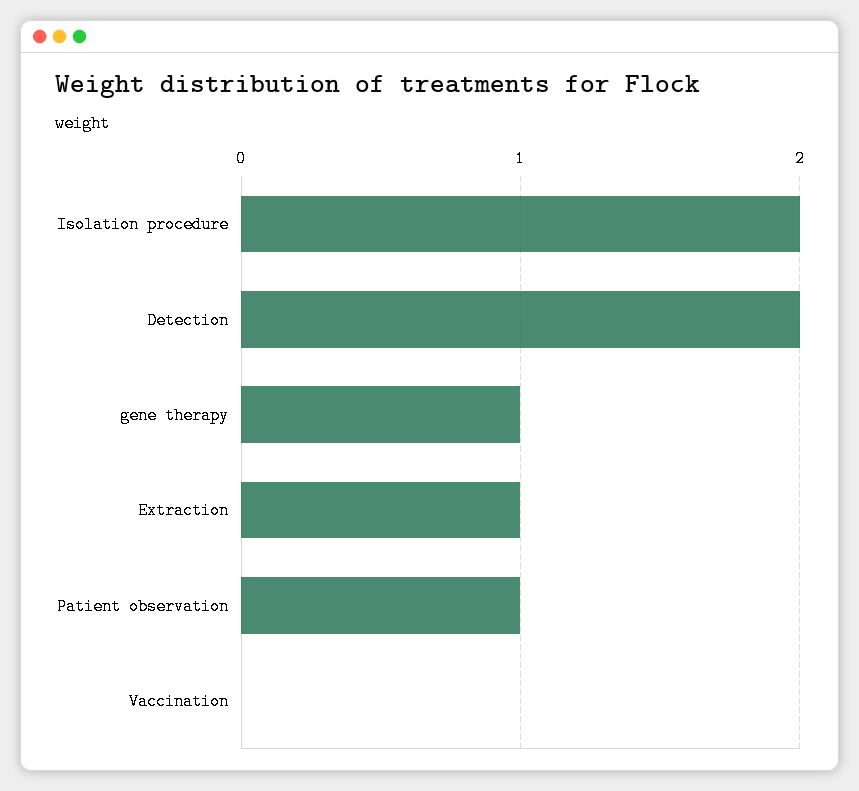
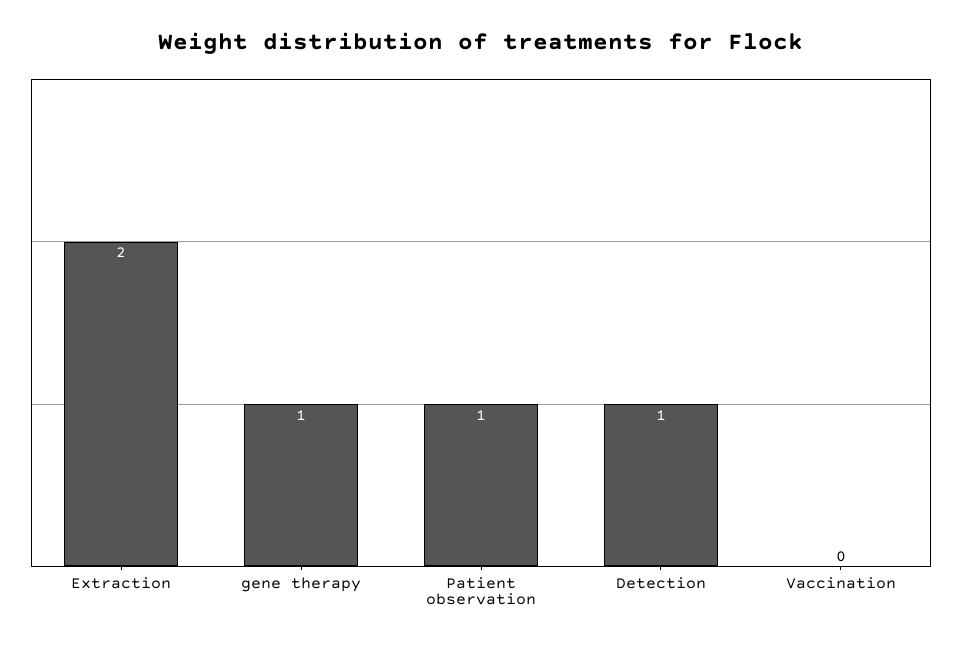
  {
-   "Isolation procedure": 2,
-   "Detection": 2,
+   "Detection": 1,
    "gene therapy": 1,
-   "Extraction": 1,
+   "Extraction": 2,
    "Patient observation": 1,
    "Vaccination": 0
  }

